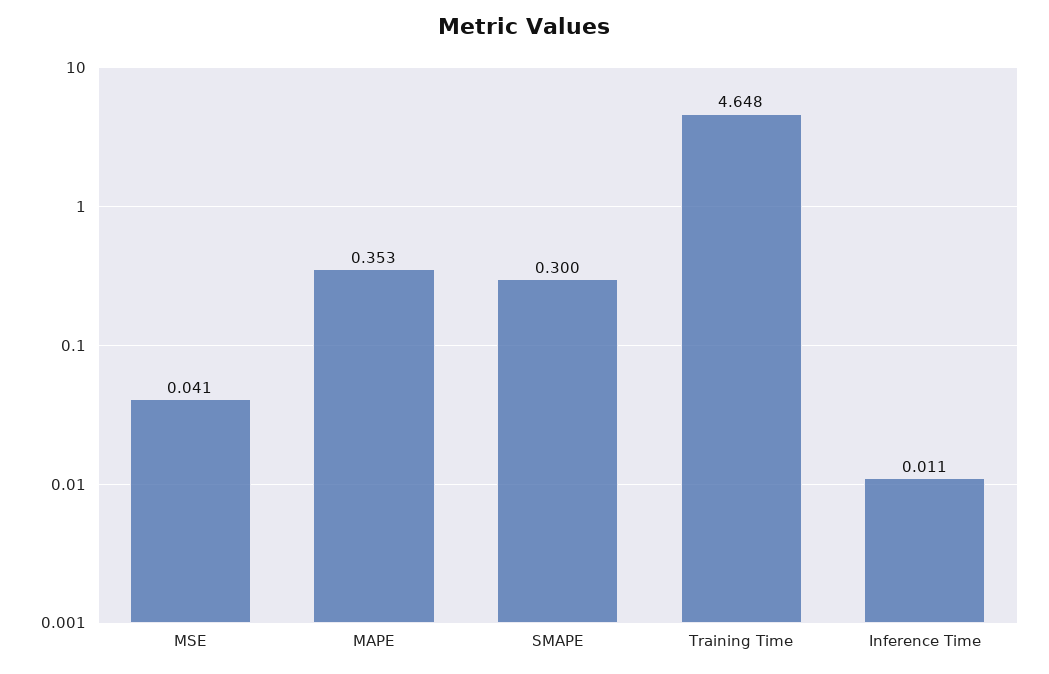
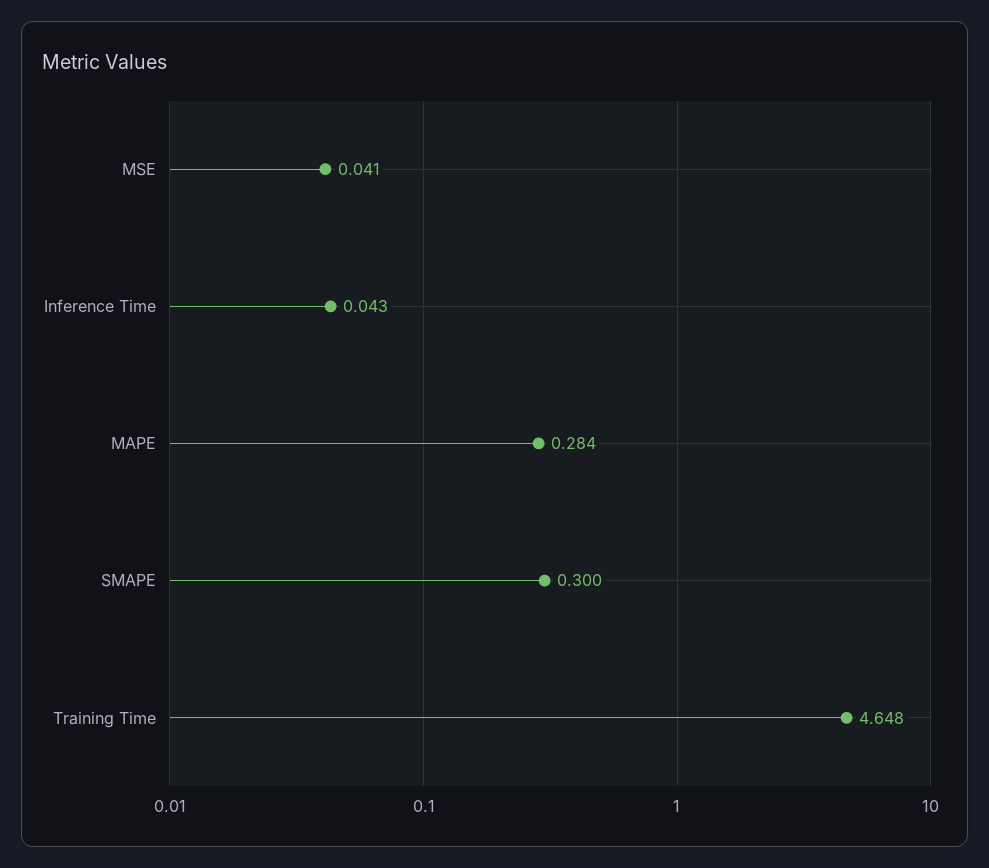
  {
    "MSE": 0.041,
-   "MAPE": 0.353,
+   "MAPE": 0.284,
    "SMAPE": 0.3,
    "Training Time": 4.648,
-   "Inference Time": 0.011
+   "Inference Time": 0.043
  }

